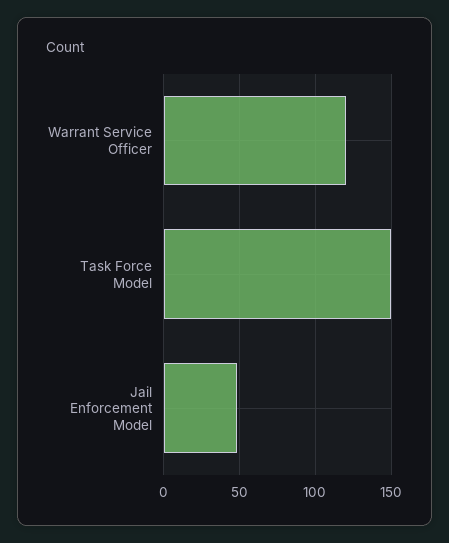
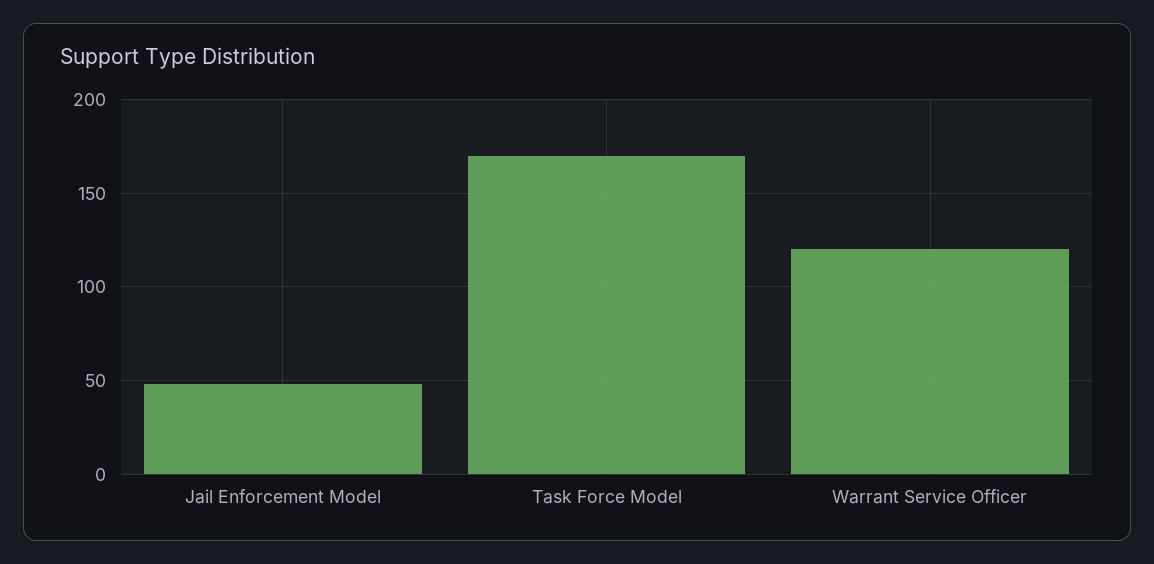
  {
    "Warrant Service Officer": 120,
-   "Task Force Model": 150,
+   "Task Force Model": 170,
    "Jail Enforcement Model": 50
  }

